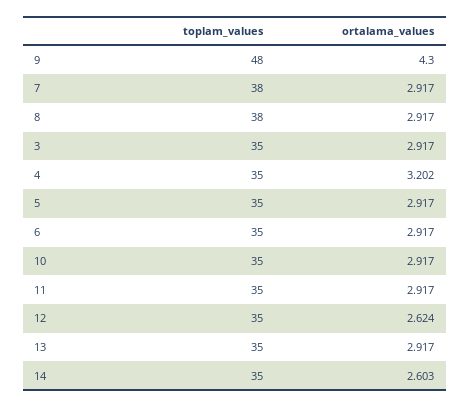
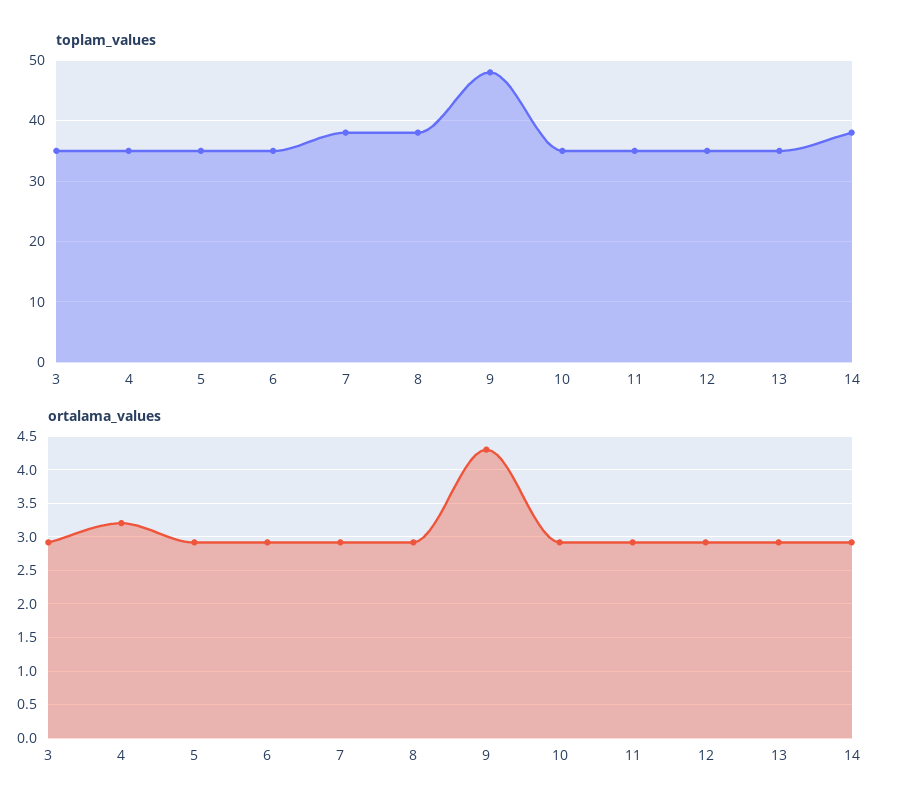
  {
    "toplam_values": {
      "9": 48,
      "7": 38,
      "8": 38,
      "3": 35,
      "4": 35,
      "5": 35,
      "6": 35,
      "10": 35,
      "11": 35,
      "12": 35,
      "13": 35,
-     "14": 35
+     "14": 38
    },
    "ortalama_values": {
      "9": 4.3,
      "7": 2.917,
      "8": 2.917,
      "3": 2.917,
      "4": 3.202,
      "5": 2.917,
      "6": 2.917,
      "10": 2.917,
      "11": 2.917,
-     "12": 2.624,
+     "12": 2.9,
      "13": 2.917,
-     "14": 2.603
+     "14": 2.9
    }
  }

